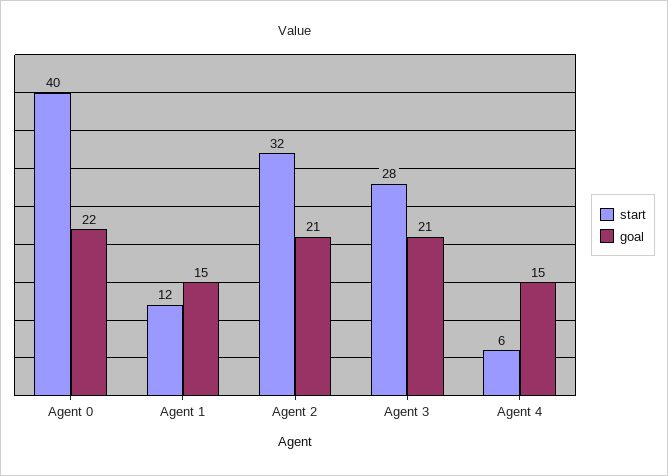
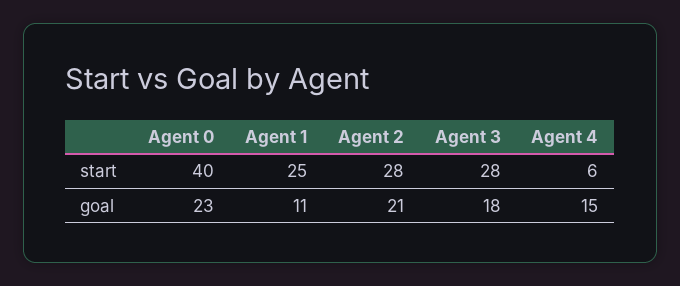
  {
    "start": {
      "Agent 0": 40,
-     "Agent 1": 12,
+     "Agent 1": 25,
-     "Agent 2": 32,
+     "Agent 2": 28,
      "Agent 3": 28,
      "Agent 4": 6
    },
    "goal": {
-     "Agent 0": 22,
+     "Agent 0": 23,
-     "Agent 1": 15,
+     "Agent 1": 11,
      "Agent 2": 21,
-     "Agent 3": 21,
+     "Agent 3": 18,
      "Agent 4": 15
    }
  }

